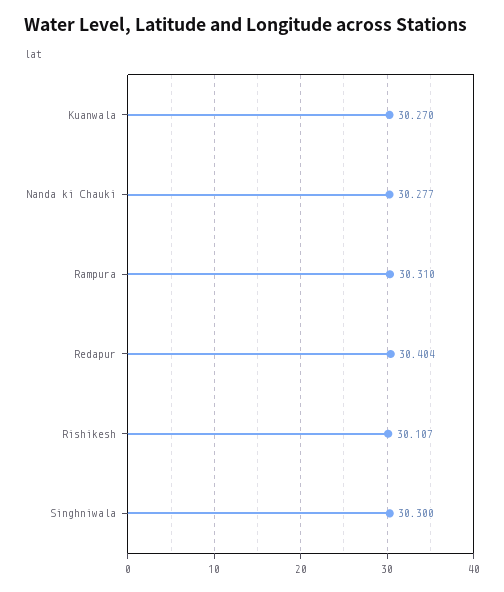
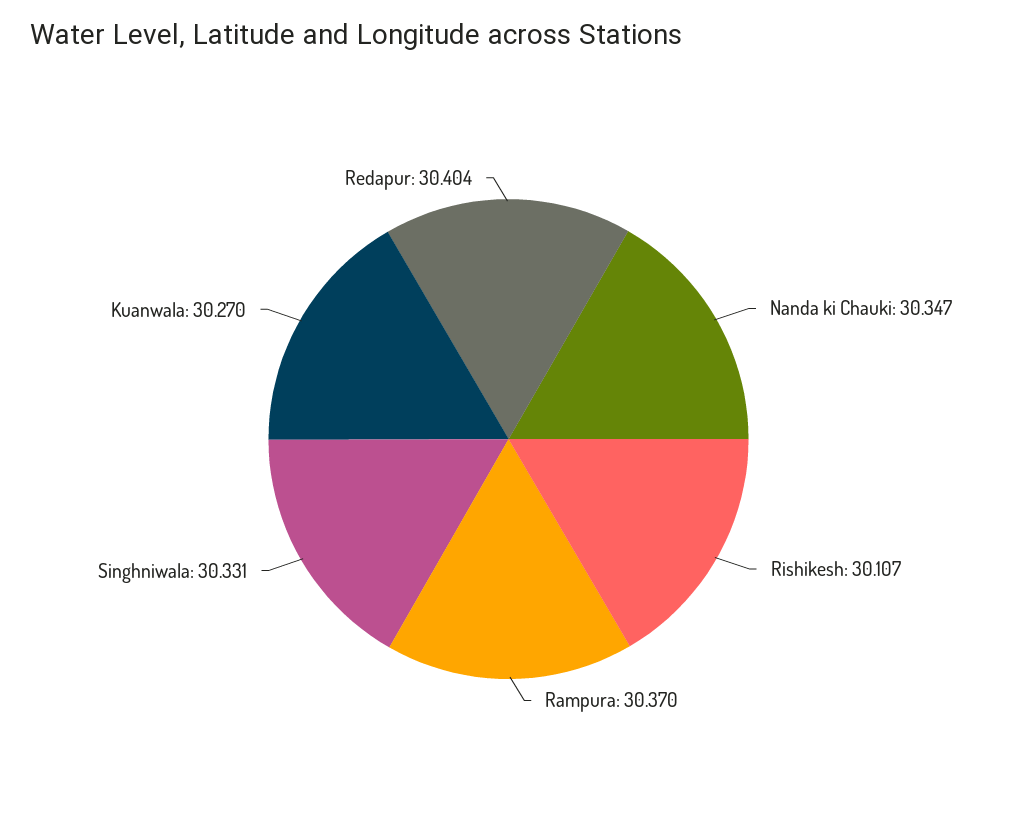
  {
    "Kuanwala": 30.27,
-   "Nanda ki Chauki": 30.277,
+   "Nanda ki Chauki": 30.347,
-   "Rampura": 30.31,
+   "Rampura": 30.37,
    "Redapur": 30.404,
    "Rishikesh": 30.107,
-   "Singhniwala": 30.3
+   "Singhniwala": 30.331
  }

